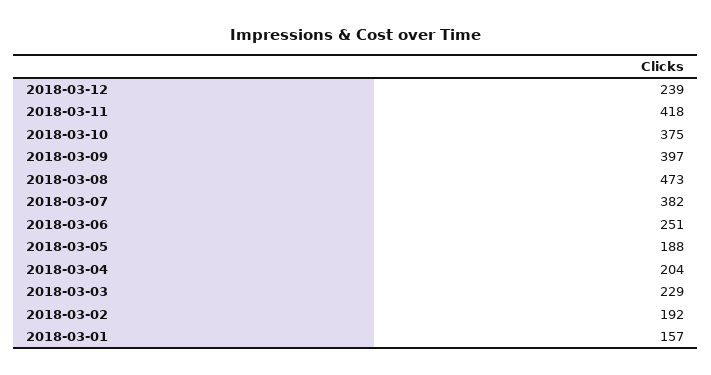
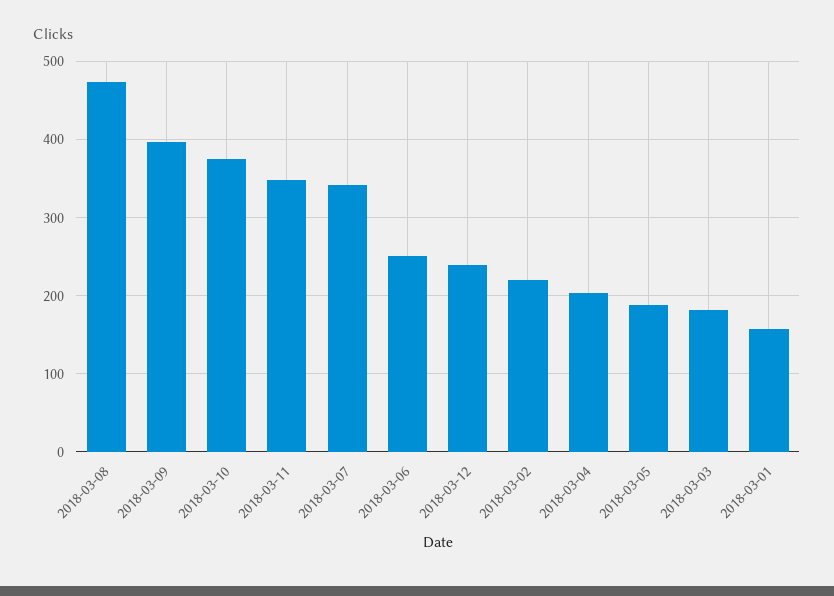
  {
    "2018-03-12": 239,
-   "2018-03-11": 418,
+   "2018-03-11": 350,
    "2018-03-10": 375,
    "2018-03-09": 397,
    "2018-03-08": 473,
-   "2018-03-07": 382,
+   "2018-03-07": 340,
    "2018-03-06": 251,
    "2018-03-05": 188,
    "2018-03-04": 204,
-   "2018-03-03": 229,
+   "2018-03-03": 180,
-   "2018-03-02": 192,
+   "2018-03-02": 220,
    "2018-03-01": 157
  }

